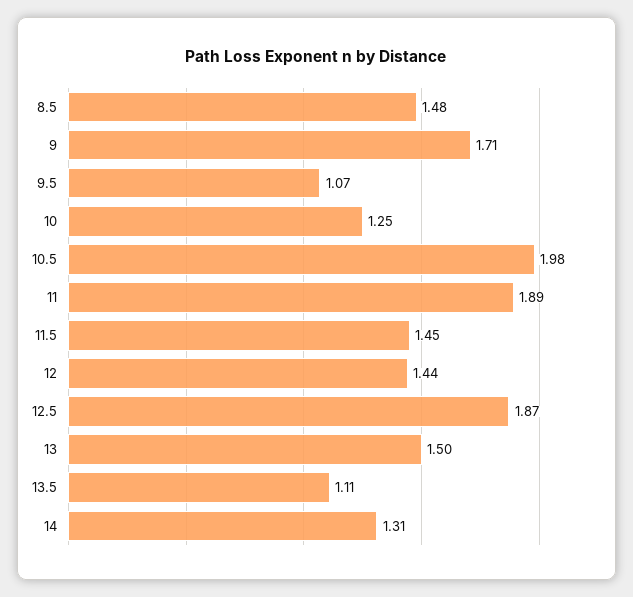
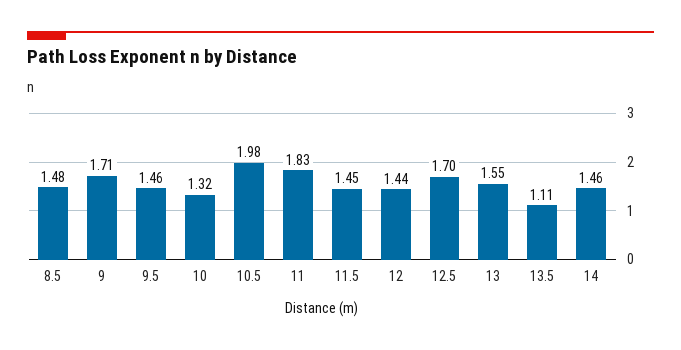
  {
    "8.5": 1.48,
    "9": 1.71,
-   "9.5": 1.07,
+   "9.5": 1.46,
-   "10": 1.25,
+   "10": 1.32,
    "10.5": 1.98,
-   "11": 1.89,
+   "11": 1.83,
    "11.5": 1.45,
    "12": 1.44,
-   "12.5": 1.87,
+   "12.5": 1.7,
-   "13": 1.5,
+   "13": 1.55,
    "13.5": 1.11,
-   "14": 1.31
+   "14": 1.46
  }

